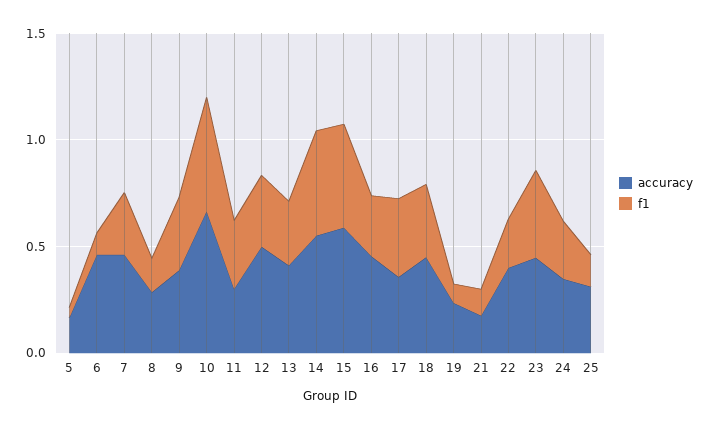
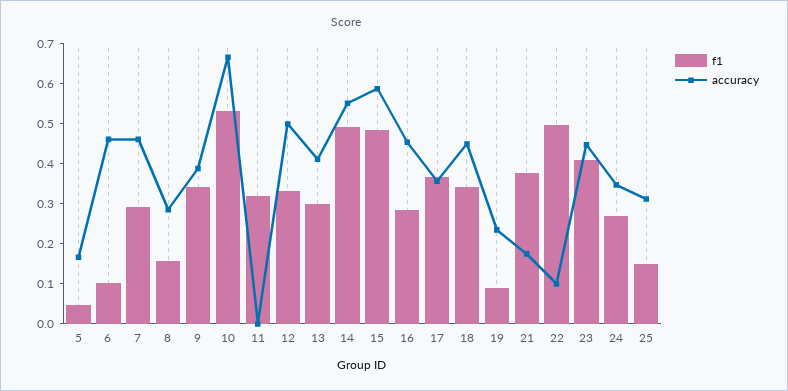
  {
    "accuracy": {
      "5": 0.175,
      "6": 0.45,
      "7": 0.45,
      "8": 0.275,
      "9": 0.4,
      "10": 0.675,
-     "11": 0.3,
+     "11": 0,
      "12": 0.5,
      "13": 0.4,
      "14": 0.55,
      "15": 0.6,
      "16": 0.45,
      "17": 0.35,
      "18": 0.45,
      "19": 0.225,
      "21": 0.175,
-     "22": 0.4,
+     "22": 0.1,
      "23": 0.45,
      "24": 0.35,
      "25": 0.325
    },
    "f1": {
      "5": 0.05,
      "6": 0.1,
      "7": 0.3,
      "8": 0.15,
      "9": 0.35,
      "10": 0.525,
      "11": 0.325,
      "12": 0.325,
      "13": 0.3,
      "14": 0.5,
      "15": 0.475,
      "16": 0.275,
      "17": 0.375,
      "18": 0.35,
      "19": 0.1,
-     "21": 0.1,
+     "21": 0.375,
-     "22": 0.2,
+     "22": 0.5,
      "23": 0.4,
      "24": 0.275,
      "25": 0.15
    }
  }

